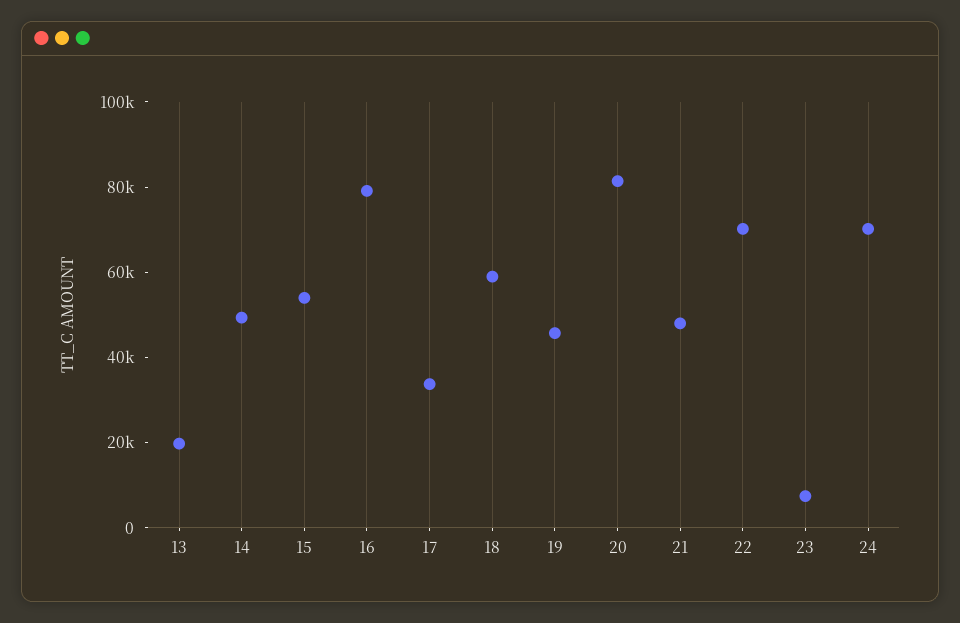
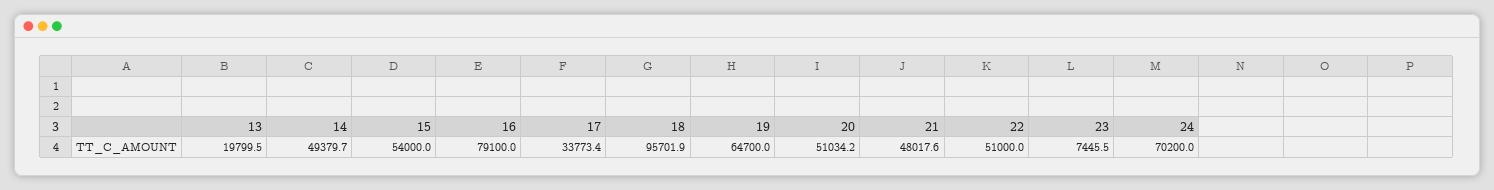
  {
    "13": 19799.5,
    "14": 49379.7,
    "15": 54000,
    "16": 79100,
    "17": 33773.4,
-   "18": 60000,
+   "18": 95701.9,
-   "19": 45000,
+   "19": 64700,
-   "20": 80000,
+   "20": 51034.2,
    "21": 48017.6,
-   "22": 70000,
+   "22": 51000,
    "23": 7445.5,
    "24": 70200
  }

